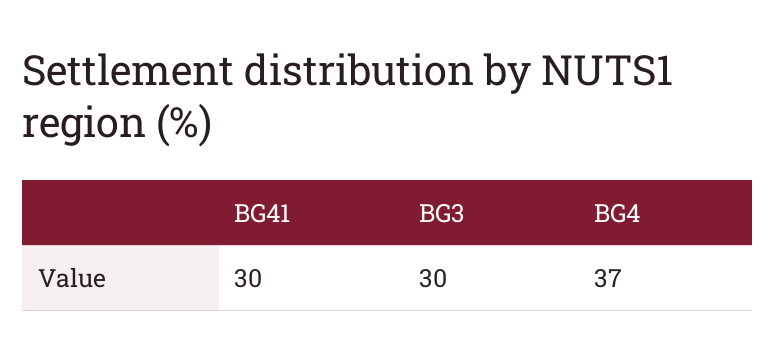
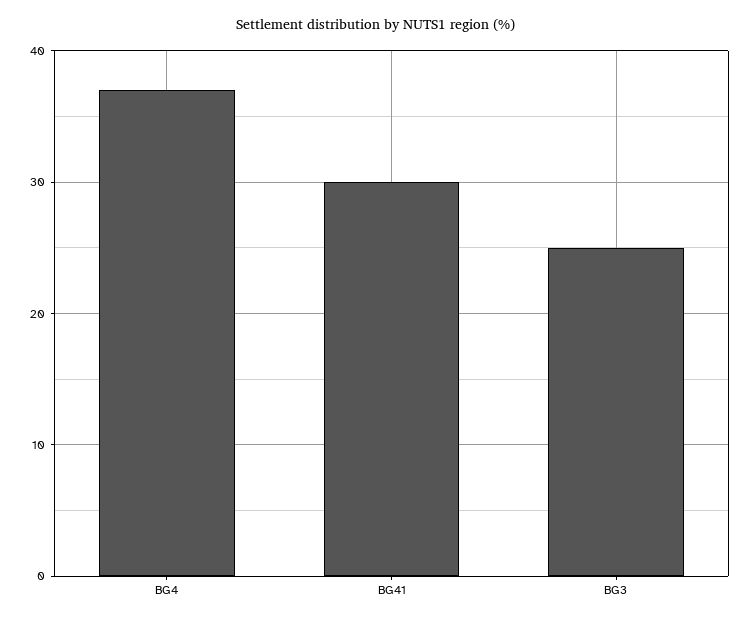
  {
    "BG41": 30,
-   "BG3": 30,
+   "BG3": 25,
    "BG4": 37
  }

